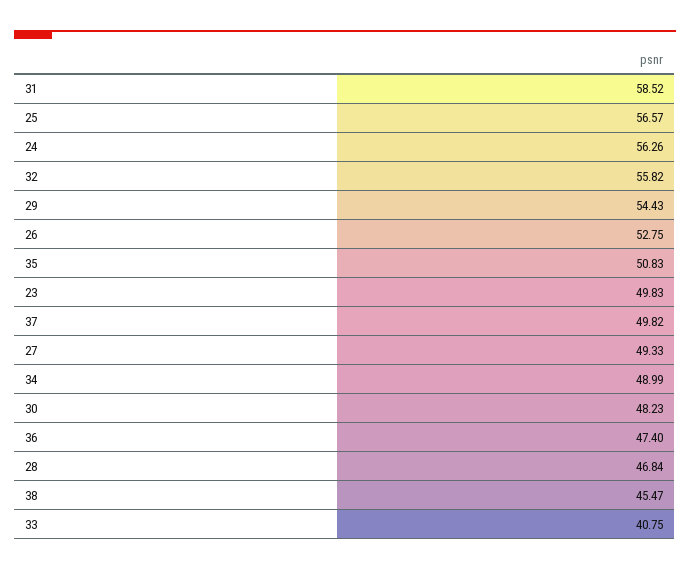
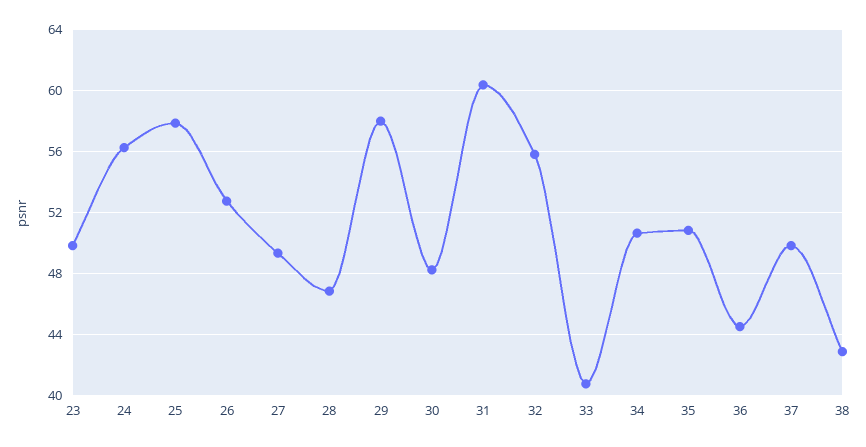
  {
-   "31": 58.52,
+   "31": 60.5,
-   "25": 56.57,
+   "25": 58,
    "24": 56.26,
    "32": 55.82,
-   "29": 54.43,
+   "29": 58,
    "26": 52.75,
    "35": 50.83,
    "23": 49.83,
    "37": 49.82,
    "27": 49.33,
-   "34": 48.99,
+   "34": 50.5,
    "30": 48.23,
-   "36": 47.4,
+   "36": 44.5,
    "28": 46.84,
-   "38": 45.47,
+   "38": 43,
    "33": 40.75
  }

